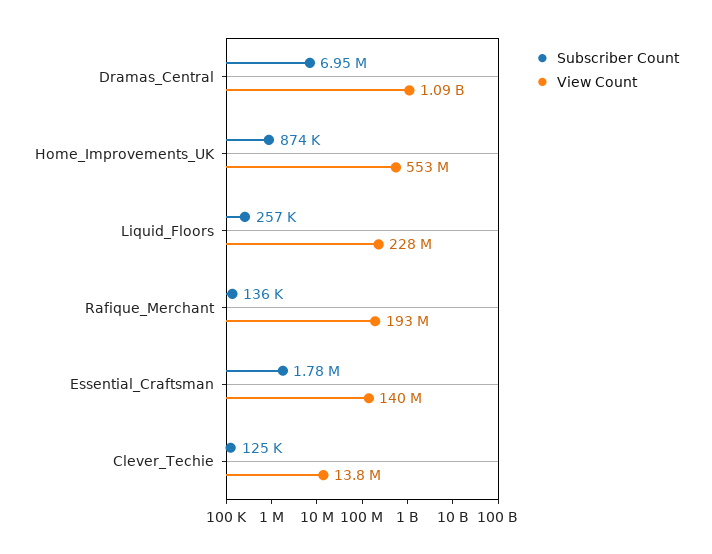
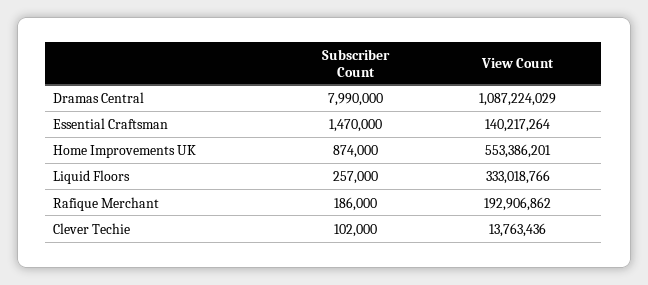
  {
    "Subscriber Count": {
-     "Dramas_Central": 6950000,
+     "Dramas_Central": 7990000,
      "Home_Improvements_UK": 874000,
      "Liquid_Floors": 257000,
-     "Rafique_Merchant": 136000,
+     "Rafique_Merchant": 186000,
-     "Essential_Craftsman": 1780000,
+     "Essential_Craftsman": 1470000,
-     "Clever_Techie": 125000
+     "Clever_Techie": 102000
    },
    "View Count": {
      "Dramas_Central": 1087224029,
      "Home_Improvements_UK": 553386201,
-     "Liquid_Floors": 228000000,
+     "Liquid_Floors": 333018766,
      "Rafique_Merchant": 192906862,
      "Essential_Craftsman": 140217264,
      "Clever_Techie": 13763436
    }
  }

